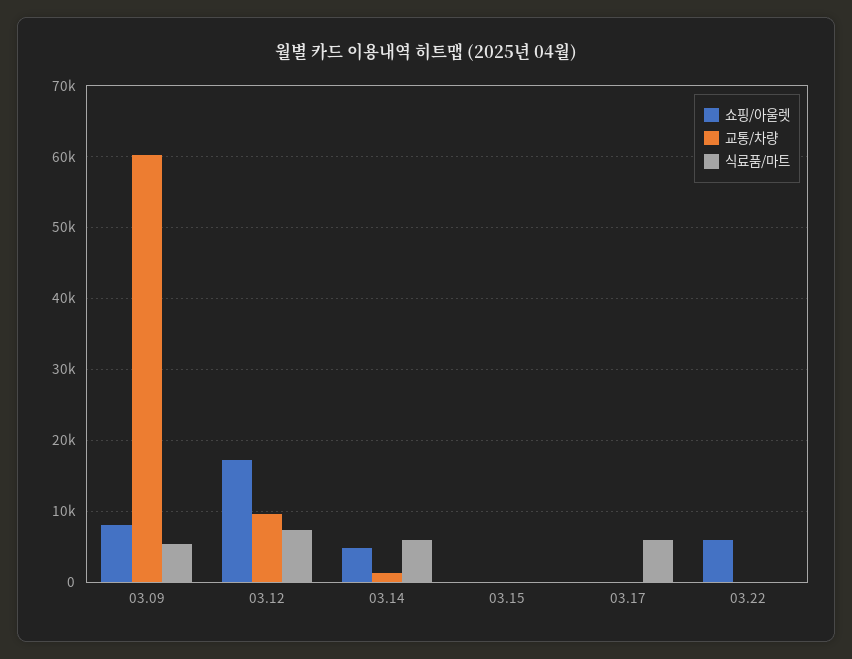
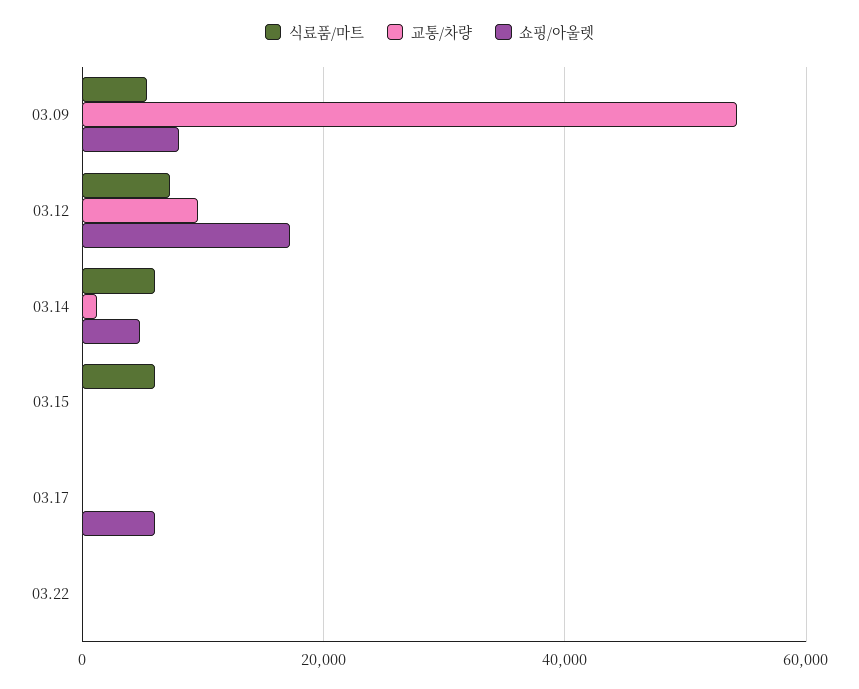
  {
    "쇼핑/아울렛": {
      "03.09": 8000,
      "03.12": 17000,
      "03.14": 5000,
      "03.15": 0,
-     "03.17": 0,
+     "03.17": 6000,
-     "03.22": 6000
+     "03.22": 0
    },
    "교통/차량": {
-     "03.09": 60000,
+     "03.09": 54000,
      "03.12": 10000,
      "03.14": 1000,
      "03.15": 0,
      "03.17": 0,
      "03.22": 0
    },
    "식료품/마트": {
      "03.09": 5000,
      "03.12": 7000,
      "03.14": 6000,
-     "03.15": 0,
+     "03.15": 6000,
-     "03.17": 6000,
+     "03.17": 0,
      "03.22": 0
    }
  }

